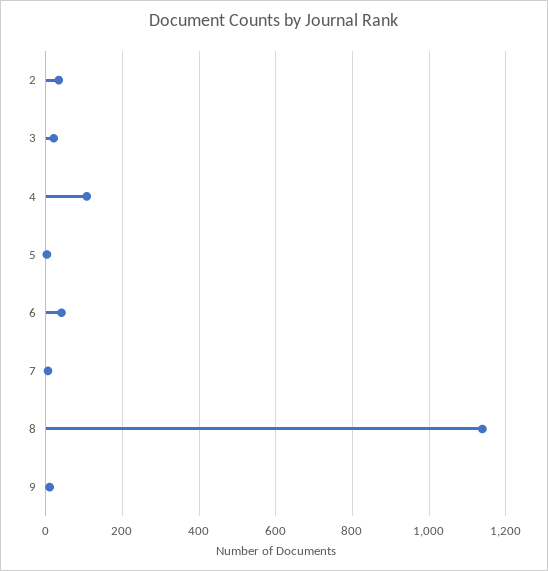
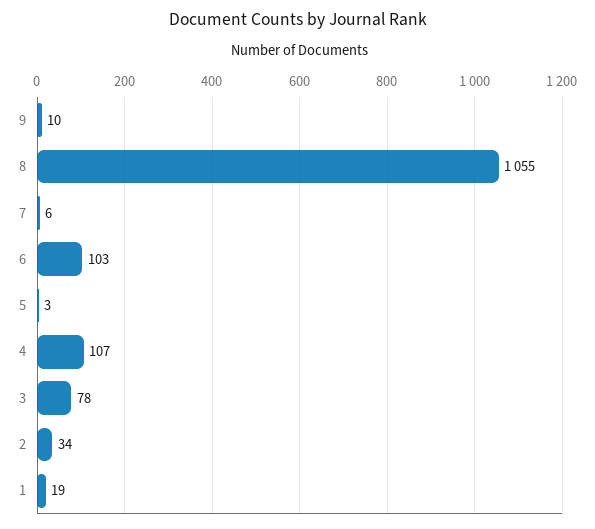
  {
    "2": 34,
-   "3": 20,
+   "3": 78,
    "4": 107,
    "5": 3,
-   "6": 40,
+   "6": 103,
    "7": 6,
-   "8": 1140,
+   "8": 1055,
-   "9": 10
+   "9": 10,
+   "1": 19
  }

